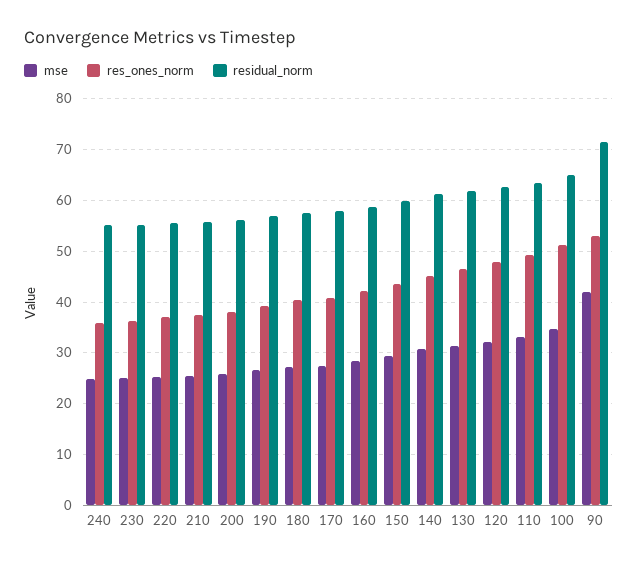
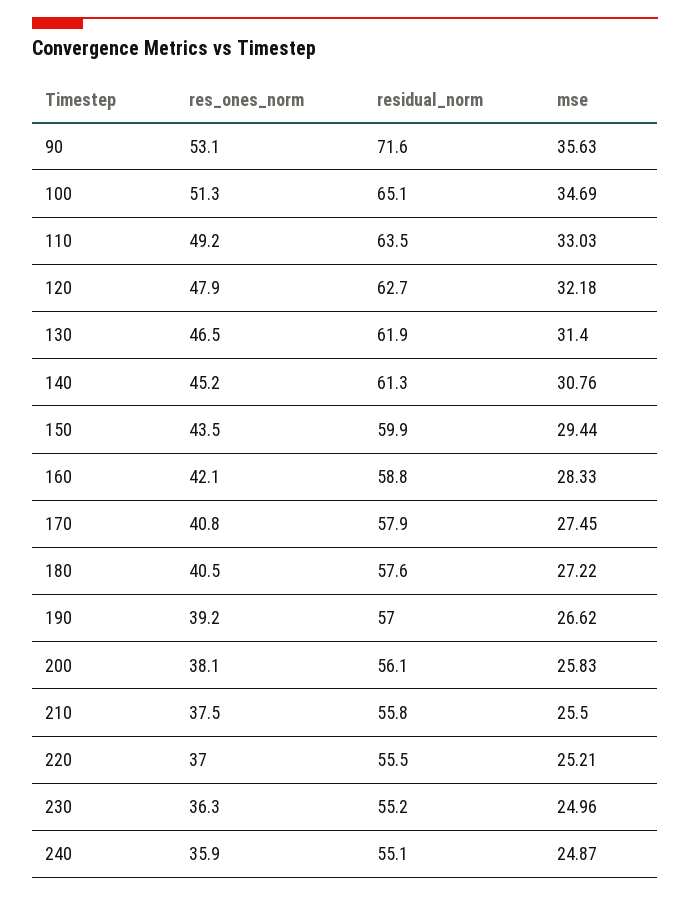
  {
    "mse": {
      "240": 24.87,
      "230": 24.96,
      "220": 25.21,
      "210": 25.5,
      "200": 25.83,
      "190": 26.62,
      "180": 27.22,
      "170": 27.45,
      "160": 28.33,
      "150": 29.44,
      "140": 30.76,
      "130": 31.4,
      "120": 32.18,
      "110": 33.03,
      "100": 34.69,
-     "90": 42
+     "90": 35.63
    },
    "res_ones_norm": {
      "240": 35.9,
      "230": 36.3,
      "220": 37,
      "210": 37.5,
      "200": 38.1,
      "190": 39.2,
      "180": 40.5,
      "170": 40.8,
      "160": 42.1,
      "150": 43.5,
      "140": 45.2,
      "130": 46.5,
      "120": 47.9,
      "110": 49.2,
      "100": 51.3,
      "90": 53.1
    },
    "residual_norm": {
      "240": 55.1,
      "230": 55.2,
      "220": 55.5,
      "210": 55.8,
      "200": 56.1,
      "190": 57,
      "180": 57.6,
      "170": 57.9,
      "160": 58.8,
      "150": 59.9,
      "140": 61.3,
      "130": 61.9,
      "120": 62.7,
      "110": 63.5,
      "100": 65.1,
      "90": 71.6
    }
  }

